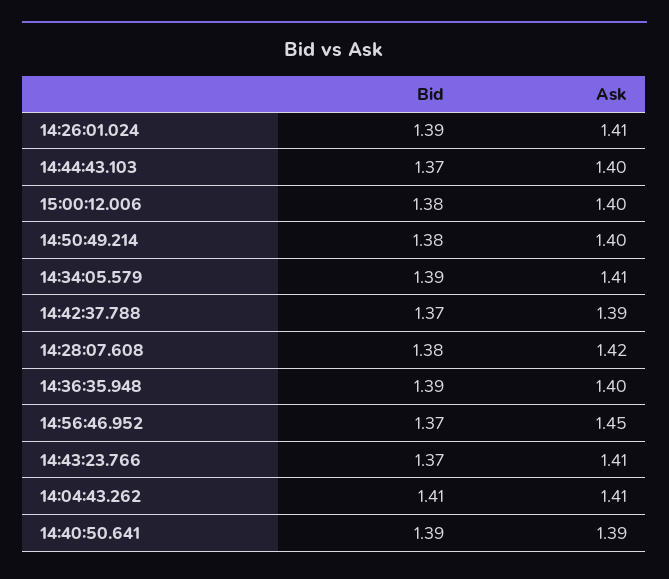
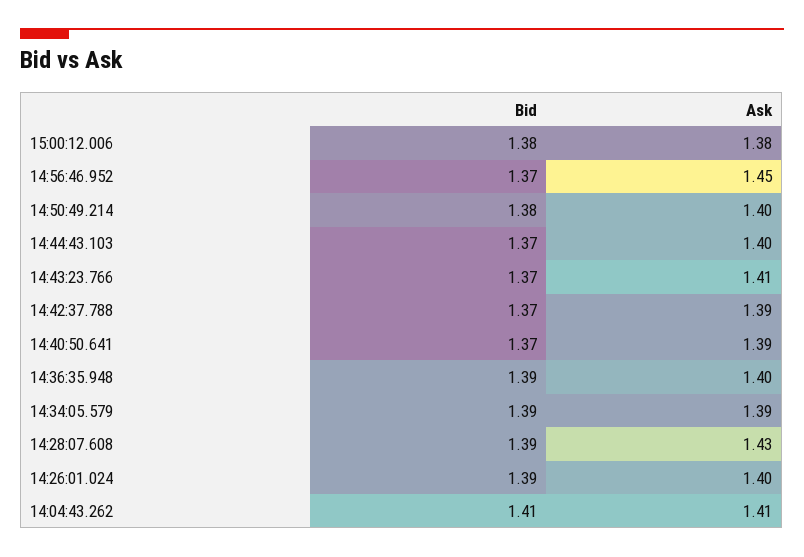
  {
    "Bid": {
      "14:26:01.024": 1.39,
      "14:44:43.103": 1.37,
      "15:00:12.006": 1.38,
      "14:50:49.214": 1.38,
      "14:34:05.579": 1.39,
      "14:42:37.788": 1.37,
-     "14:28:07.608": 1.38,
+     "14:28:07.608": 1.39,
      "14:36:35.948": 1.39,
      "14:56:46.952": 1.37,
      "14:43:23.766": 1.37,
      "14:04:43.262": 1.41,
-     "14:40:50.641": 1.39
+     "14:40:50.641": 1.37
    },
    "Ask": {
-     "14:26:01.024": 1.41,
+     "14:26:01.024": 1.4,
      "14:44:43.103": 1.4,
-     "15:00:12.006": 1.4,
+     "15:00:12.006": 1.38,
      "14:50:49.214": 1.4,
-     "14:34:05.579": 1.41,
+     "14:34:05.579": 1.39,
      "14:42:37.788": 1.39,
-     "14:28:07.608": 1.42,
+     "14:28:07.608": 1.43,
      "14:36:35.948": 1.4,
      "14:56:46.952": 1.45,
      "14:43:23.766": 1.41,
      "14:04:43.262": 1.41,
      "14:40:50.641": 1.39
    }
  }

